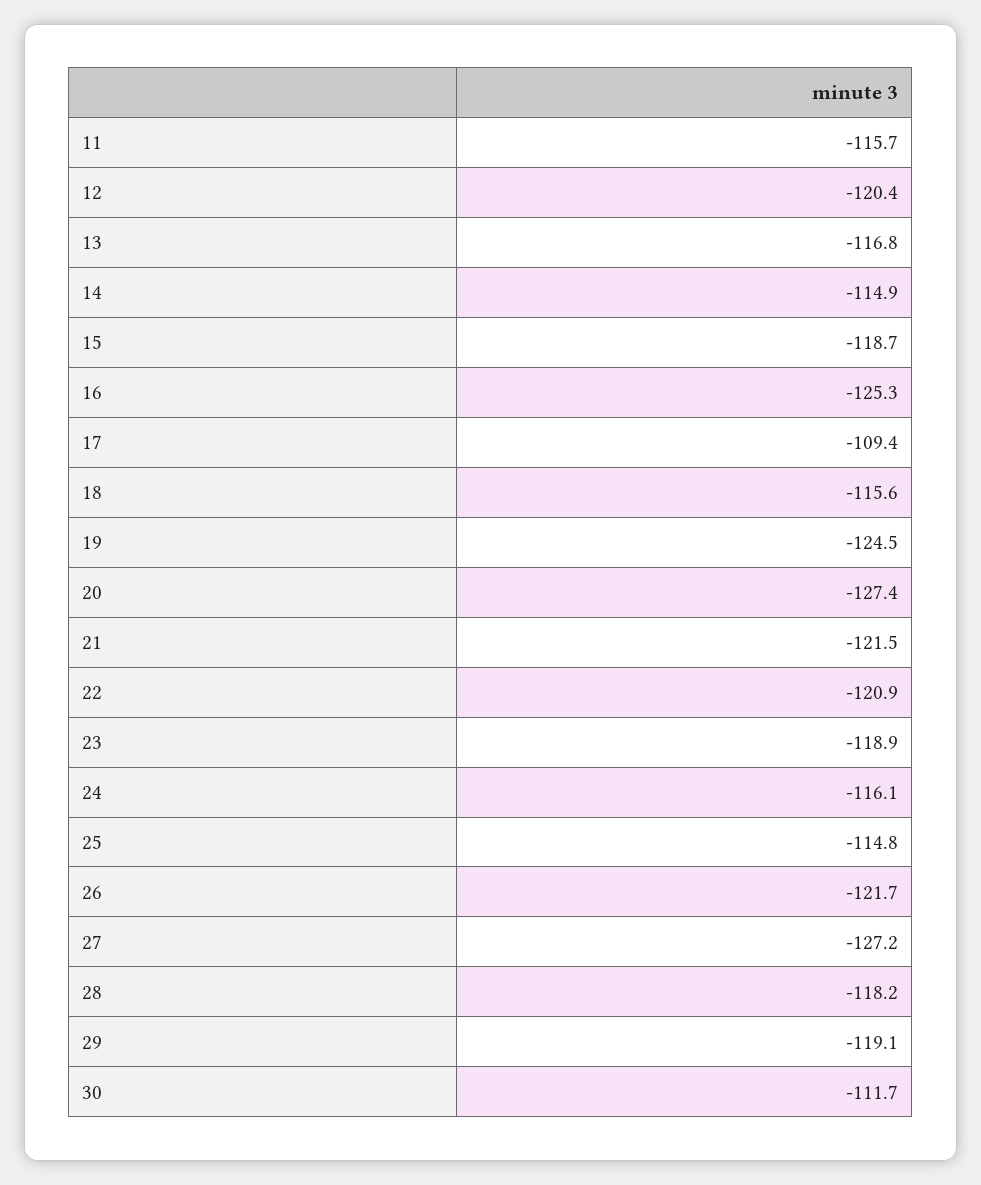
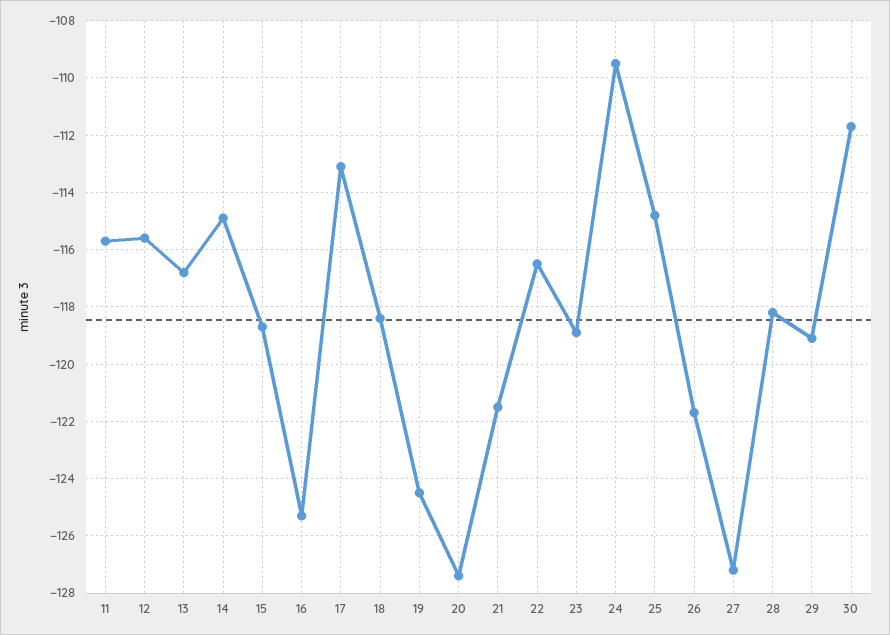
  {
    "11": -115.7,
-   "12": -120.4,
+   "12": -115.5,
    "13": -116.8,
    "14": -114.9,
    "15": -118.7,
    "16": -125.3,
-   "17": -109.4,
+   "17": -113,
-   "18": -115.6,
+   "18": -118.5,
    "19": -124.5,
    "20": -127.4,
    "21": -121.5,
-   "22": -120.9,
+   "22": -116.5,
    "23": -118.9,
-   "24": -116.1,
+   "24": -109.5,
    "25": -114.8,
    "26": -121.7,
    "27": -127.2,
    "28": -118.2,
    "29": -119.1,
    "30": -111.7
  }

